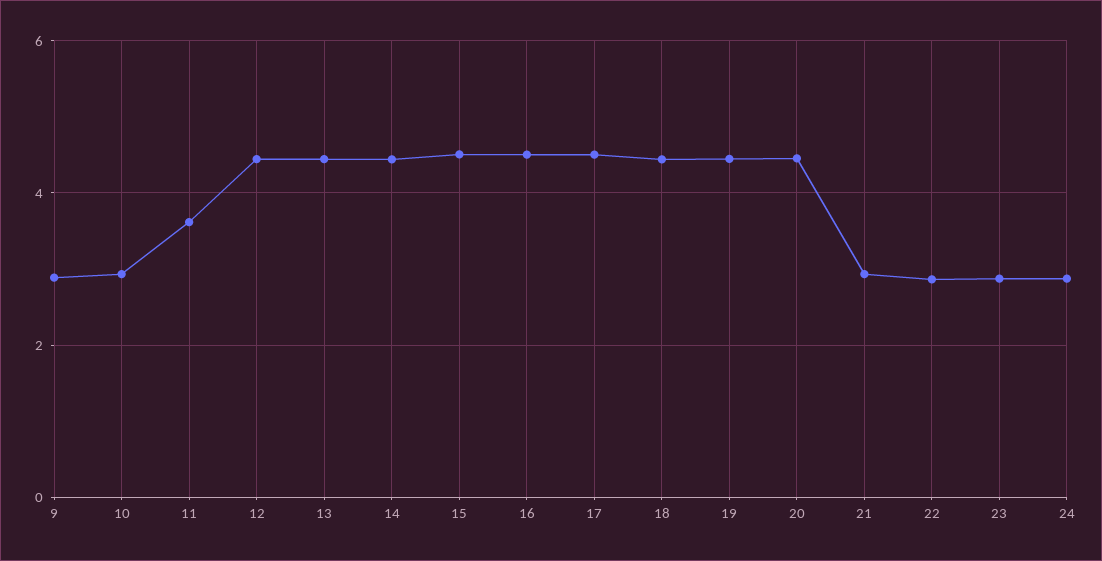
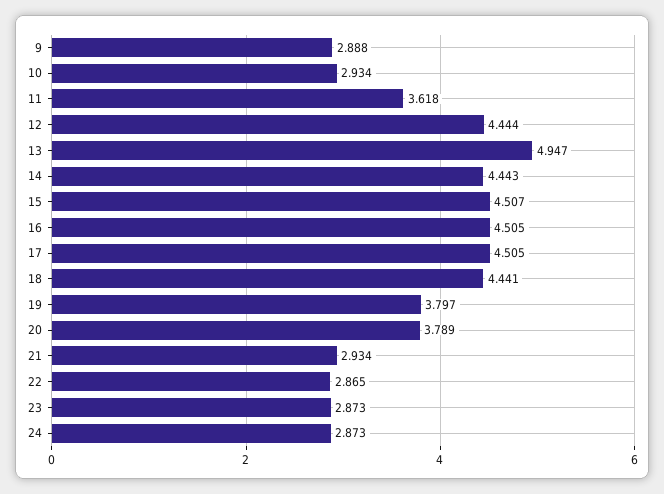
  {
    "9": 2.888,
    "10": 2.934,
    "11": 3.618,
    "12": 4.444,
-   "13": 4.4,
+   "13": 4.947,
    "14": 4.443,
    "15": 4.507,
    "16": 4.505,
    "17": 4.505,
    "18": 4.441,
-   "19": 4.4,
+   "19": 3.797,
-   "20": 4.4,
+   "20": 3.789,
    "21": 2.934,
    "22": 2.865,
    "23": 2.873,
    "24": 2.873
  }

